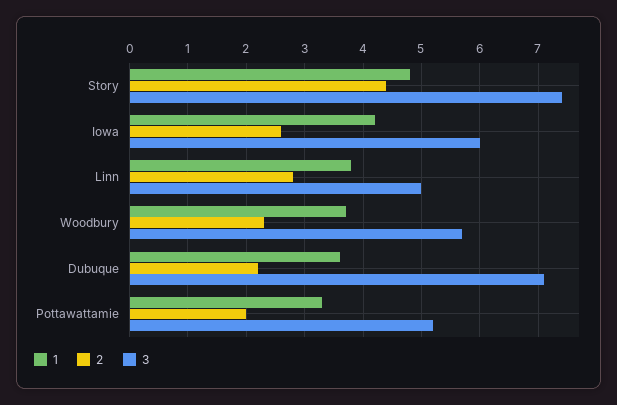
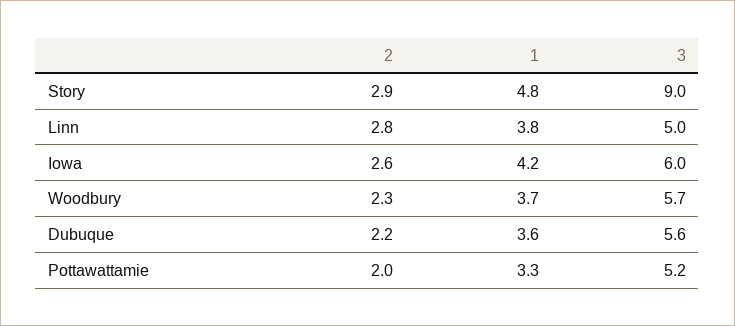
  {
    "1": {
      "Story": 4.8,
      "Iowa": 4.2,
      "Linn": 3.8,
      "Woodbury": 3.7,
      "Dubuque": 3.6,
      "Pottawattamie": 3.3
    },
    "2": {
-     "Story": 4.5,
+     "Story": 2.9,
      "Iowa": 2.6,
      "Linn": 2.8,
      "Woodbury": 2.3,
      "Dubuque": 2.2,
      "Pottawattamie": 2
    },
    "3": {
-     "Story": 7.5,
+     "Story": 9,
      "Iowa": 6,
      "Linn": 5,
      "Woodbury": 5.7,
-     "Dubuque": 7,
+     "Dubuque": 5.6,
      "Pottawattamie": 5.2
    }
  }

